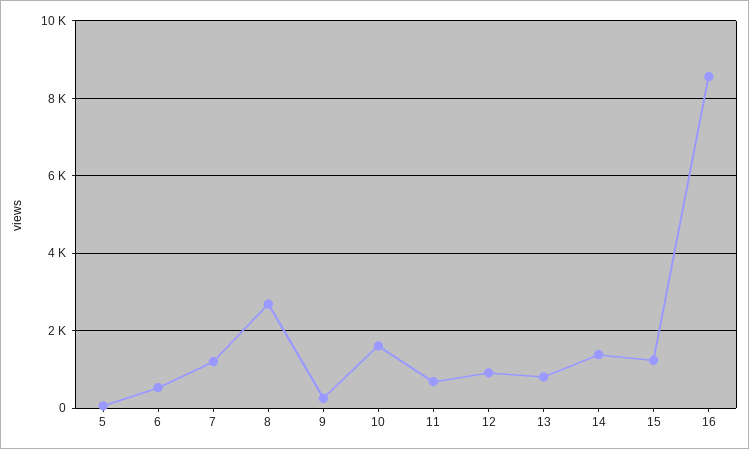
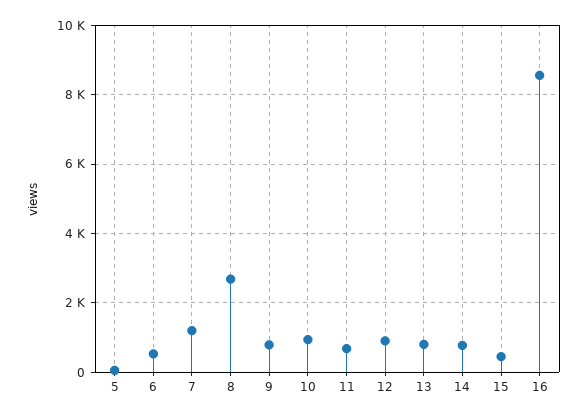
  {
    "5": 0,
    "6": 600,
    "7": 1200,
    "8": 2600,
-   "9": 200,
+   "9": 800,
-   "10": 1600,
+   "10": 1000,
    "11": 600,
    "12": 1000,
    "13": 800,
-   "14": 1400,
+   "14": 800,
-   "15": 1200,
+   "15": 400,
    "16": 8600
  }

